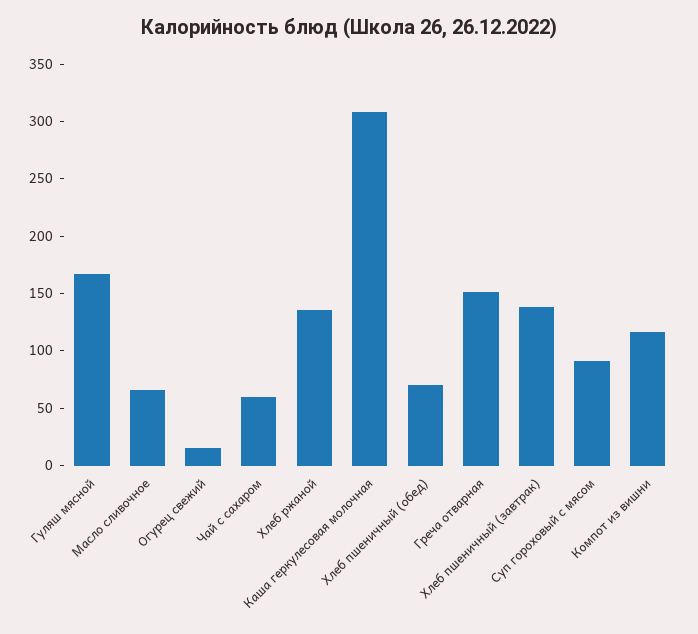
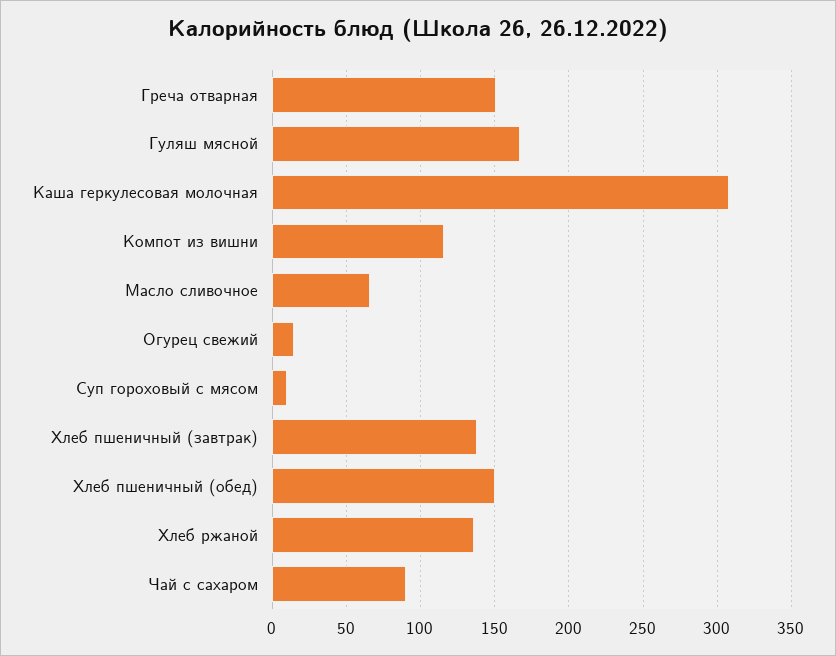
  {
    "Гуляш мясной": 165,
    "Масло сливочное": 65,
    "Огурец свежий": 15,
-   "Чай с сахаром": 60,
+   "Чай с сахаром": 90,
    "Хлеб ржаной": 135,
    "Каша геркулесовая молочная": 310,
-   "Хлеб пшеничный (обед)": 70,
+   "Хлеб пшеничный (обед)": 150,
    "Греча отварная": 150,
    "Хлеб пшеничный (завтрак)": 140,
-   "Суп гороховый с мясом": 90,
+   "Суп гороховый с мясом": 10,
    "Компот из вишни": 115
  }

